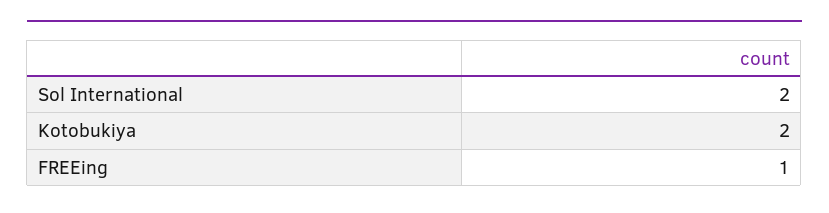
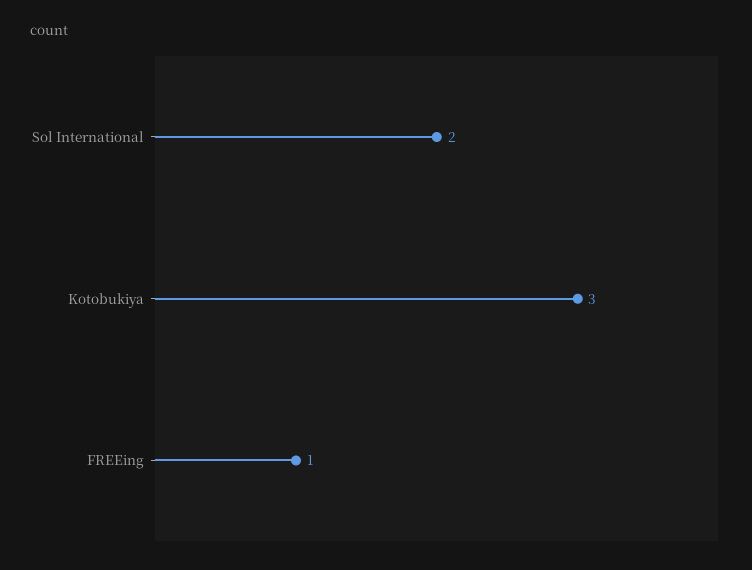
  {
    "Sol International": 2,
-   "Kotobukiya": 2,
+   "Kotobukiya": 3,
    "FREEing": 1
  }

